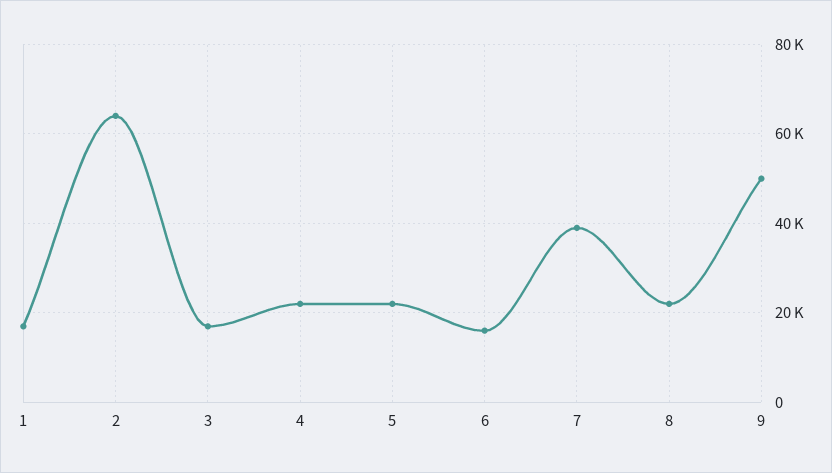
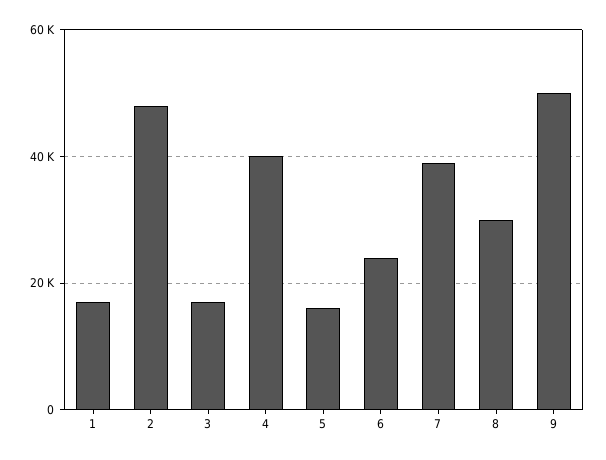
  {
    "1": 18000,
-   "2": 64000,
+   "2": 48000,
    "3": 18000,
-   "4": 22000,
+   "4": 40000,
-   "5": 22000,
+   "5": 16000,
-   "6": 16000,
+   "6": 24000,
    "7": 40000,
-   "8": 22000,
+   "8": 30000,
    "9": 50000
  }

